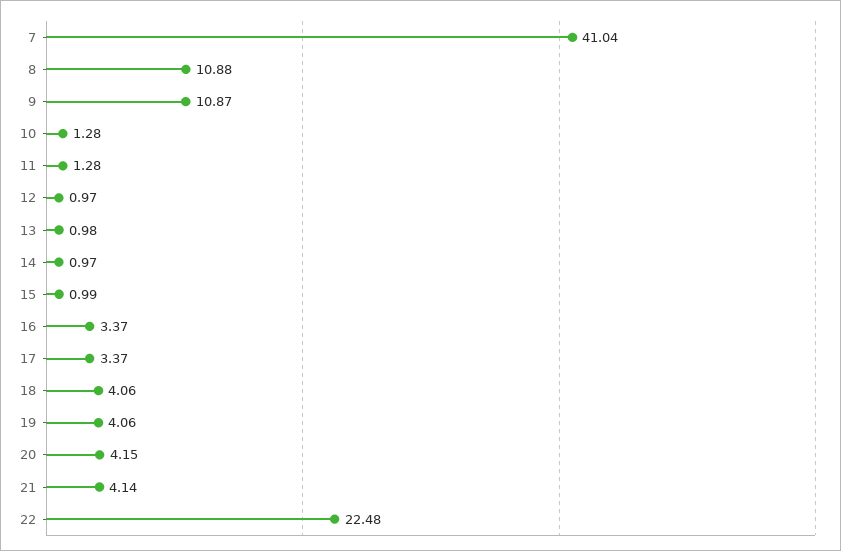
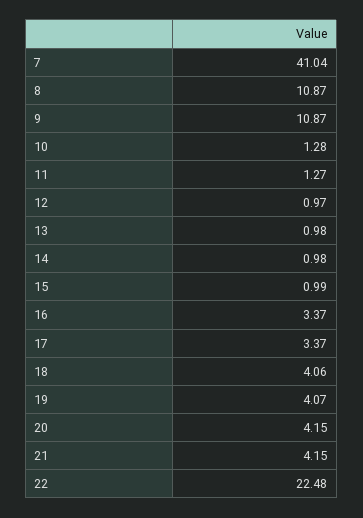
  {
    "7": 41.04,
-   "8": 10.88,
+   "8": 10.87,
    "9": 10.87,
    "10": 1.28,
-   "11": 1.28,
+   "11": 1.27,
    "12": 0.97,
    "13": 0.98,
-   "14": 0.97,
+   "14": 0.98,
    "15": 0.99,
    "16": 3.37,
    "17": 3.37,
    "18": 4.06,
-   "19": 4.06,
+   "19": 4.07,
    "20": 4.15,
-   "21": 4.14,
+   "21": 4.15,
    "22": 22.48
  }

